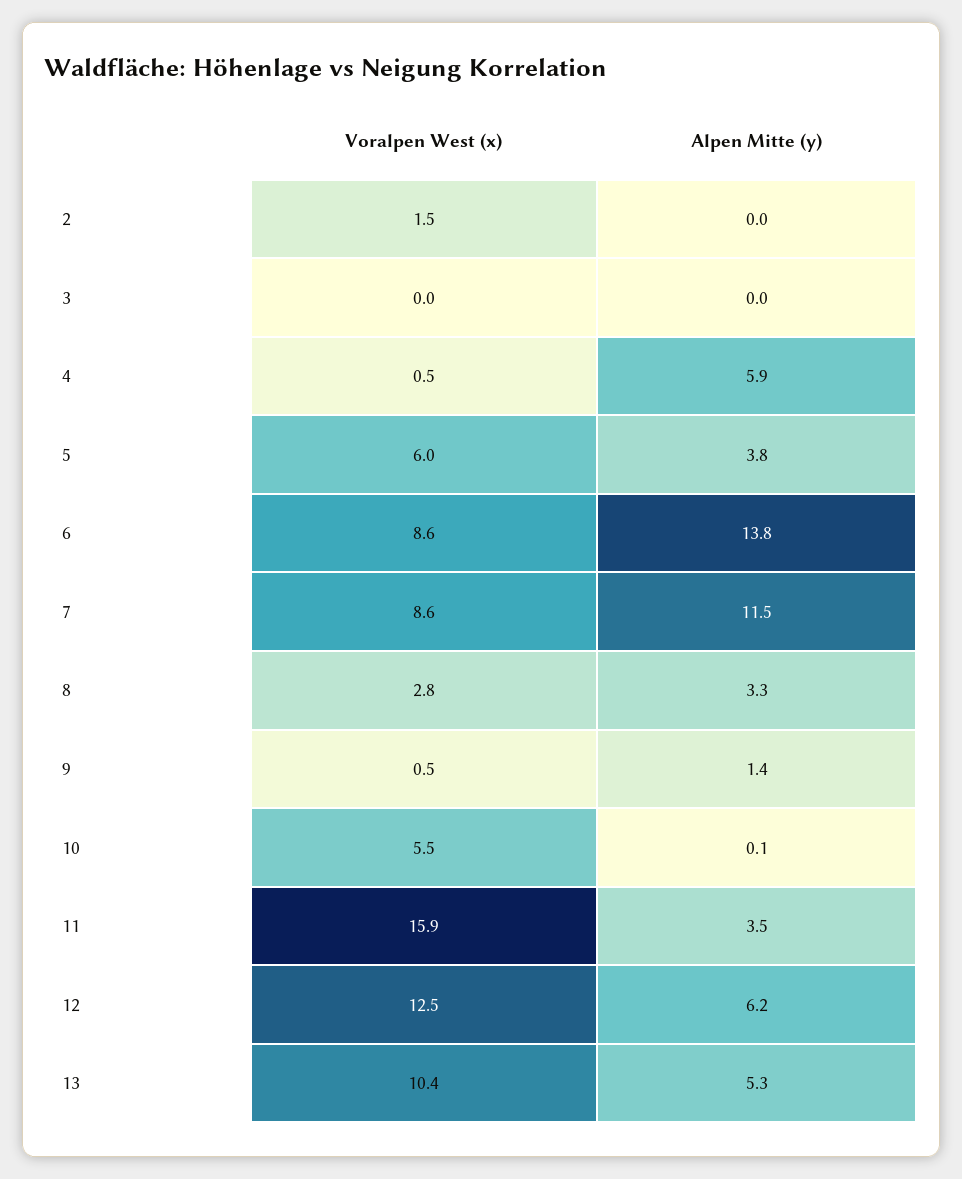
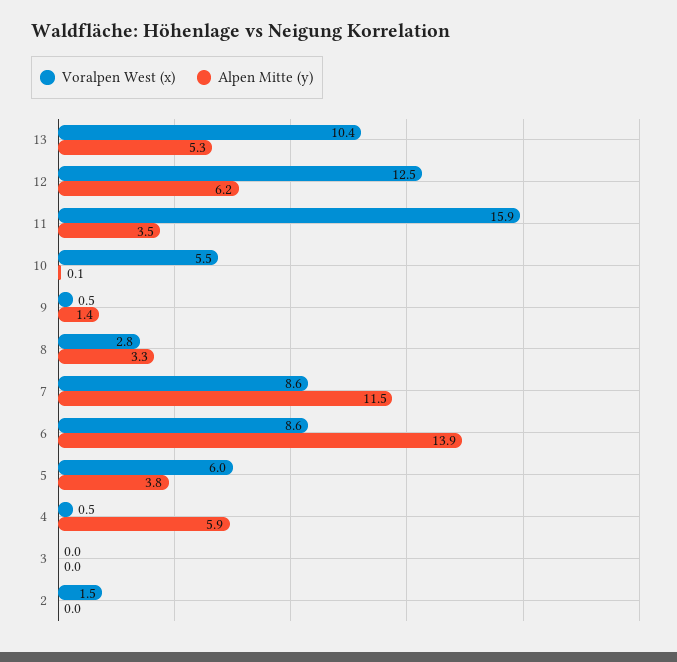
  {
    "Voralpen West (x)": {
      "2": 1.5,
      "3": 0,
      "4": 0.5,
      "5": 6,
      "6": 8.6,
      "7": 8.6,
      "8": 2.8,
      "9": 0.5,
      "10": 5.5,
      "11": 15.9,
      "12": 12.5,
      "13": 10.4
    },
    "Alpen Mitte (y)": {
      "2": 0,
      "3": 0,
      "4": 5.9,
      "5": 3.8,
-     "6": 13.8,
+     "6": 13.9,
      "7": 11.5,
      "8": 3.3,
      "9": 1.4,
      "10": 0.1,
      "11": 3.5,
      "12": 6.2,
      "13": 5.3
    }
  }

